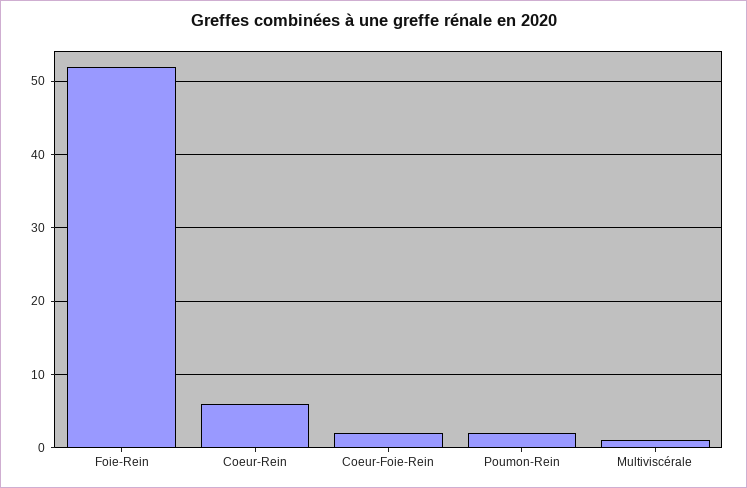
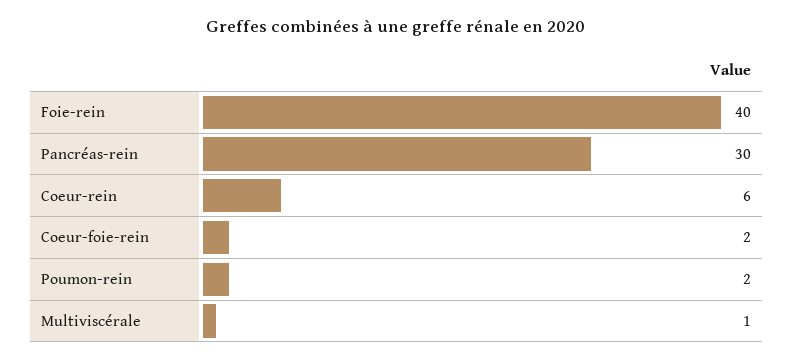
  {
-   "Foie-Rein": 52,
+   "Foie-Rein": 40,
    "Coeur-Rein": 6,
    "Coeur-Foie-Rein": 2,
    "Poumon-Rein": 2,
-   "Multiviscérale": 1
+   "Multiviscérale": 1,
+   "Pancréas-rein": 30
  }

